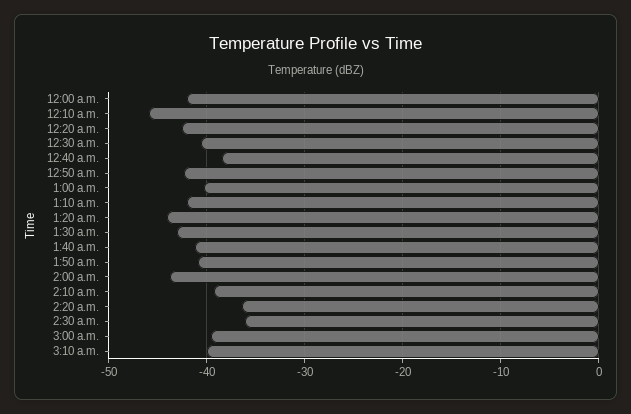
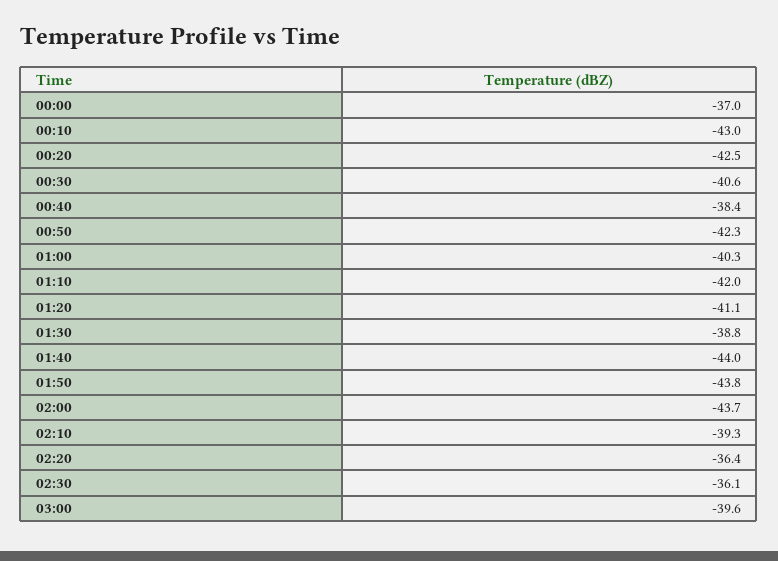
  {
-   "12:00 a.m.": -42,
+   "12:00 a.m.": -37,
-   "12:10 a.m.": -46,
+   "12:10 a.m.": -43,
    "12:20 a.m.": -42.5,
    "12:30 a.m.": -40.6,
    "12:40 a.m.": -38.4,
    "12:50 a.m.": -42.3,
    "1:00 a.m.": -40.3,
    "1:10 a.m.": -42,
-   "1:20 a.m.": -44,
+   "1:20 a.m.": -41.1,
-   "1:30 a.m.": -43,
+   "1:30 a.m.": -38.8,
-   "1:40 a.m.": -41,
+   "1:40 a.m.": -44,
-   "1:50 a.m.": -41,
+   "1:50 a.m.": -43.8,
    "2:00 a.m.": -43.7,
    "2:10 a.m.": -39.3,
    "2:20 a.m.": -36.4,
    "2:30 a.m.": -36.1,
-   "3:00 a.m.": -39.6,
+   "3:00 a.m.": -39.6
-   "3:10 a.m.": -40
  }

